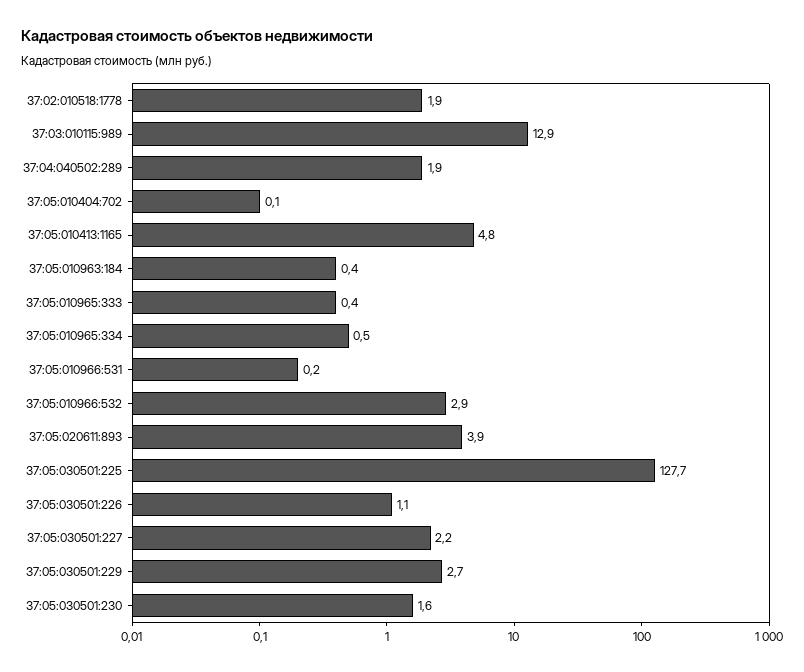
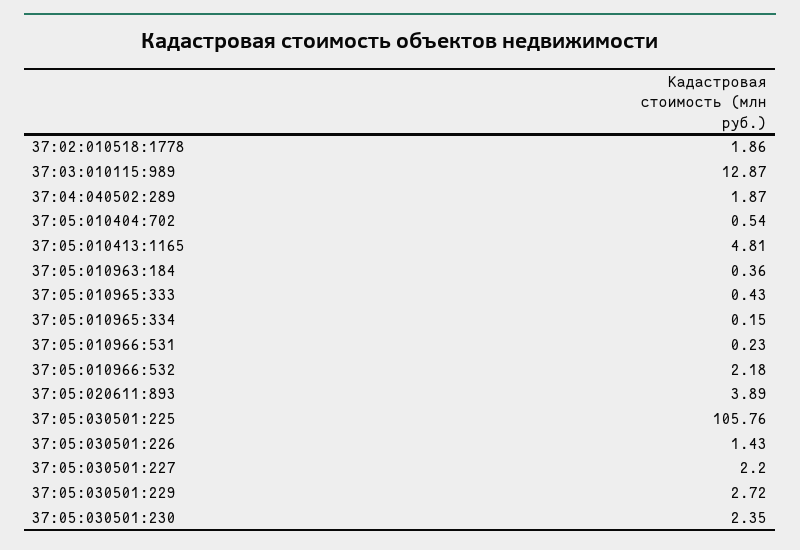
  {
    "37:02:010518:1778": 1.86,
    "37:03:010115:989": 12.87,
    "37:04:040502:289": 1.87,
-   "37:05:010404:702": 0.1,
+   "37:05:010404:702": 0.54,
    "37:05:010413:1165": 4.81,
    "37:05:010963:184": 0.36,
    "37:05:010965:333": 0.43,
-   "37:05:010965:334": 0.5,
+   "37:05:010965:334": 0.15,
    "37:05:010966:531": 0.23,
-   "37:05:010966:532": 2.9,
+   "37:05:010966:532": 2.18,
    "37:05:020611:893": 3.89,
-   "37:05:030501:225": 127.7,
+   "37:05:030501:225": 105.76,
-   "37:05:030501:226": 1.1,
+   "37:05:030501:226": 1.43,
    "37:05:030501:227": 2.2,
    "37:05:030501:229": 2.72,
-   "37:05:030501:230": 1.6
+   "37:05:030501:230": 2.35
  }

